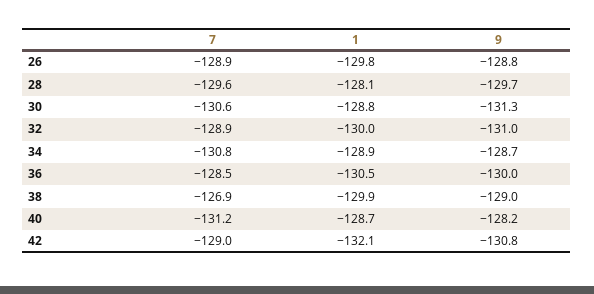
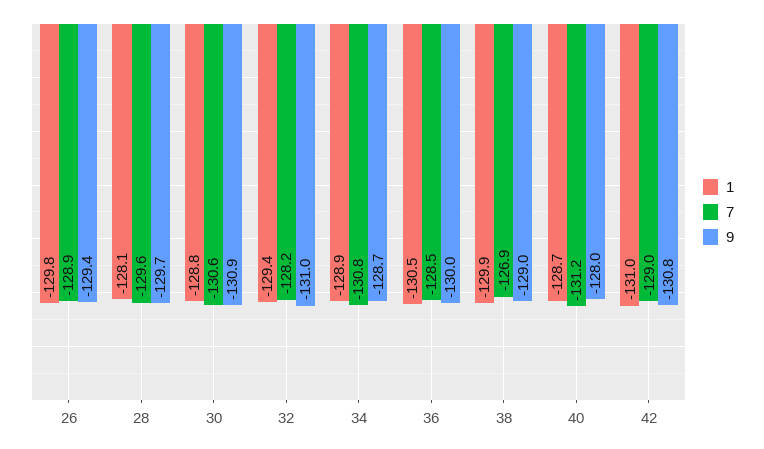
  {
    "7": {
      "26": -128.9,
      "28": -129.6,
      "30": -130.6,
-     "32": -128.9,
+     "32": -128.2,
      "34": -130.8,
      "36": -128.5,
      "38": -126.9,
      "40": -131.2,
      "42": -129
    },
    "1": {
      "26": -129.8,
      "28": -128.1,
      "30": -128.8,
-     "32": -130,
+     "32": -129.4,
      "34": -128.9,
      "36": -130.5,
      "38": -129.9,
      "40": -128.7,
-     "42": -132.1
+     "42": -131
    },
    "9": {
-     "26": -128.8,
+     "26": -129.4,
      "28": -129.7,
-     "30": -131.3,
+     "30": -130.9,
      "32": -131,
      "34": -128.7,
      "36": -130,
      "38": -129,
-     "40": -128.2,
+     "40": -128,
      "42": -130.8
    }
  }

